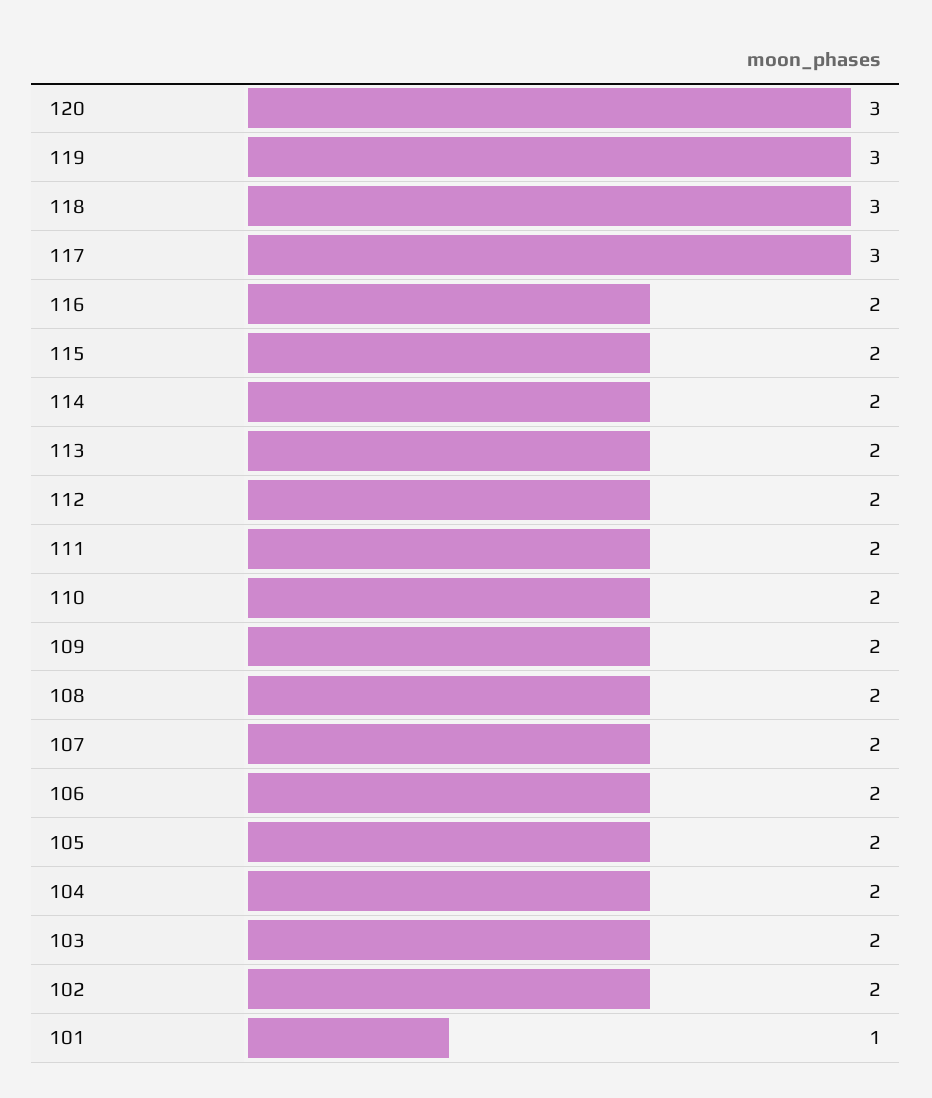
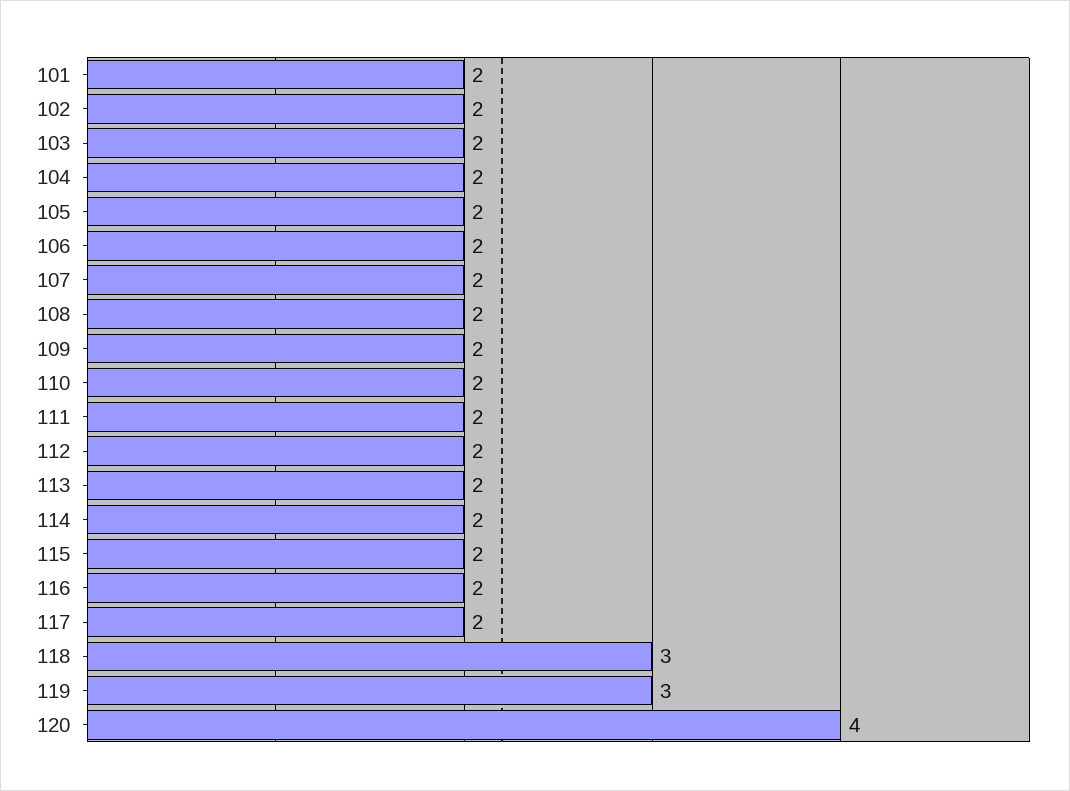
  {
-   "120": 3,
+   "120": 4,
    "119": 3,
    "118": 3,
-   "117": 3,
+   "117": 2,
    "116": 2,
    "115": 2,
    "114": 2,
    "113": 2,
    "112": 2,
    "111": 2,
    "110": 2,
    "109": 2,
    "108": 2,
    "107": 2,
    "106": 2,
    "105": 2,
    "104": 2,
    "103": 2,
    "102": 2,
-   "101": 1
+   "101": 2
  }

